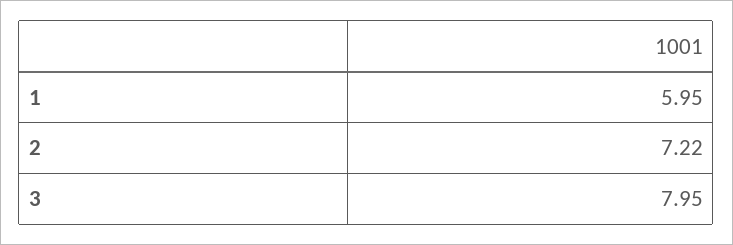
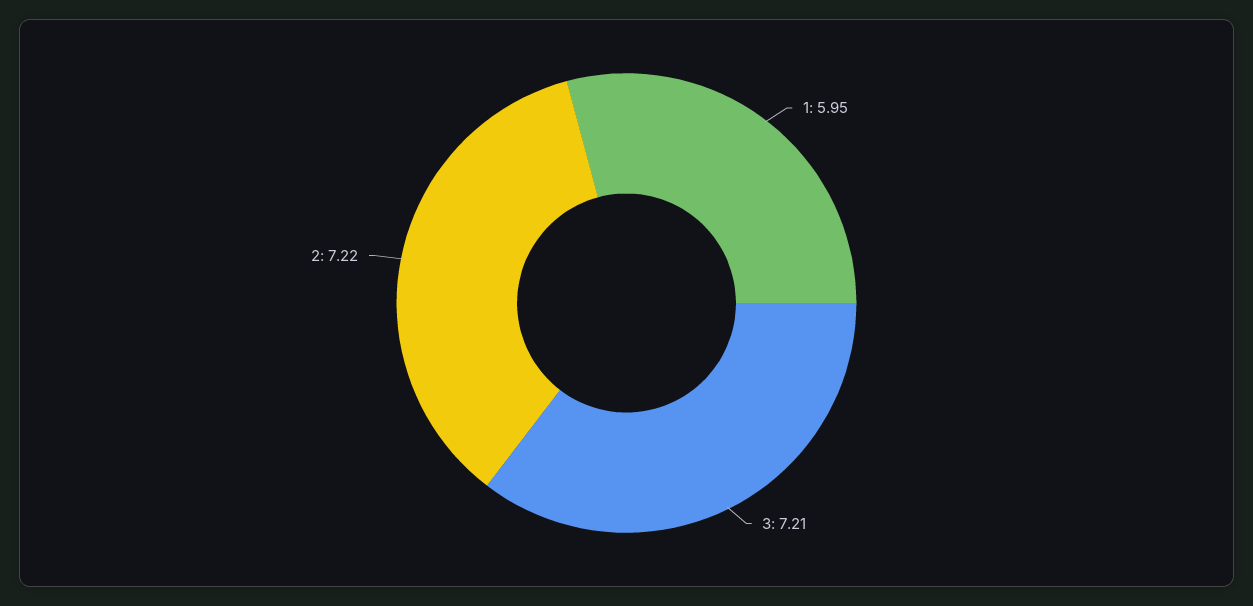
  {
    "1": 5.95,
    "2": 7.22,
-   "3": 7.95
+   "3": 7.21
  }

